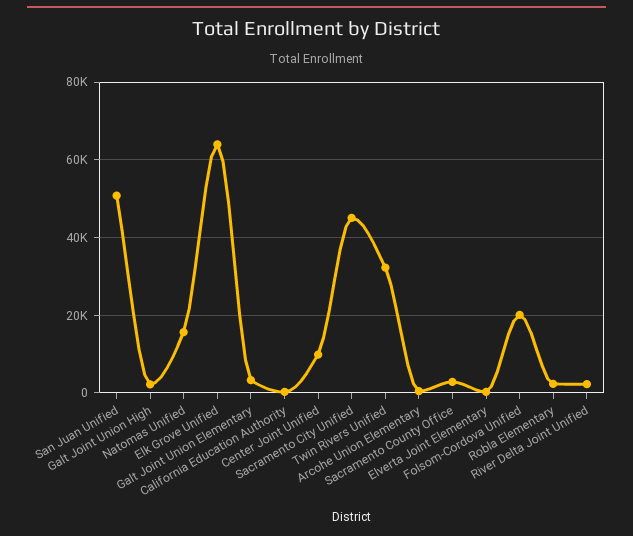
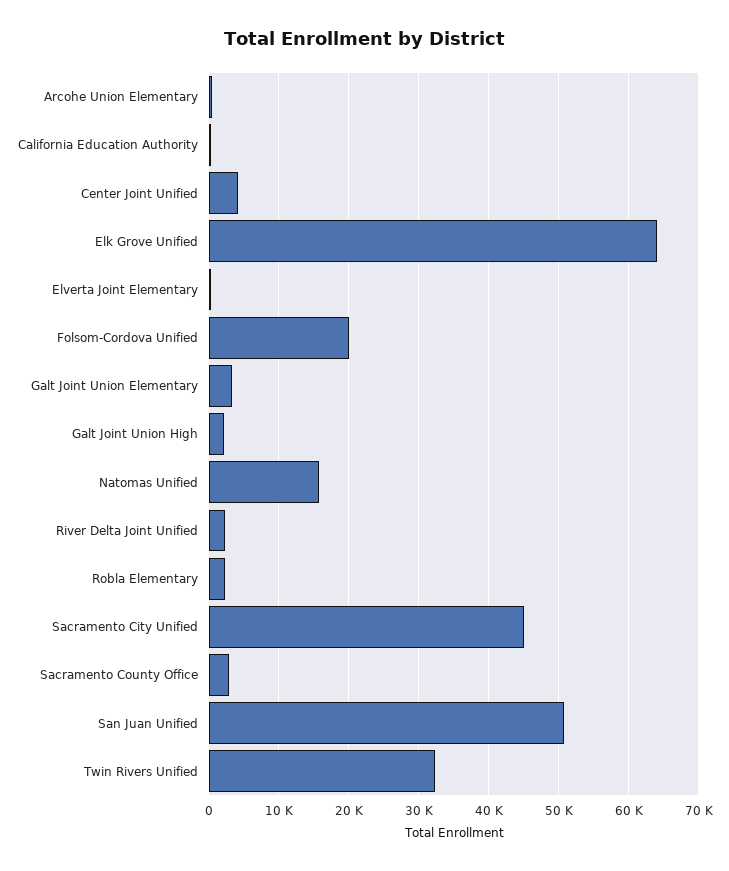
  {
    "San Juan Unified": 51000,
    "Galt Joint Union High": 2000,
    "Natomas Unified": 16000,
    "Elk Grove Unified": 64000,
    "Galt Joint Union Elementary": 3000,
    "California Education Authority": 0,
-   "Center Joint Unified": 10000,
+   "Center Joint Unified": 4000,
    "Sacramento City Unified": 45000,
    "Twin Rivers Unified": 32000,
    "Arcohe Union Elementary": 0,
    "Sacramento County Office": 3000,
    "Elverta Joint Elementary": 0,
    "Folsom-Cordova Unified": 20000,
    "Robla Elementary": 2000,
    "River Delta Joint Unified": 2000
  }

